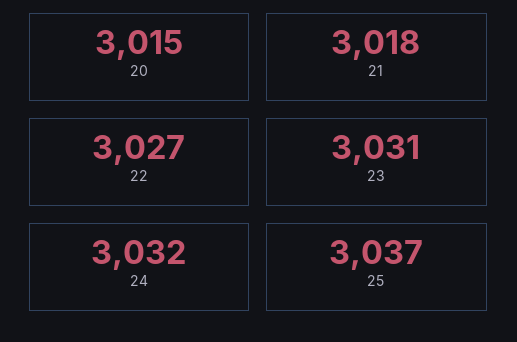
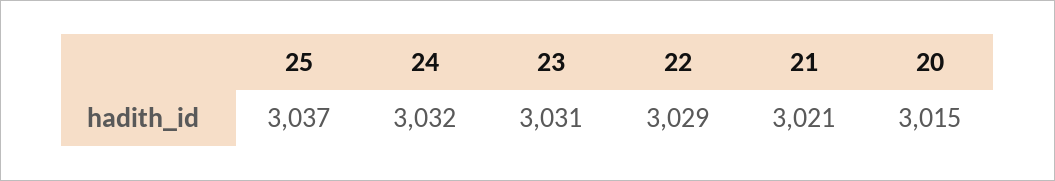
  {
    "20": 3015,
-   "21": 3018,
+   "21": 3021,
-   "22": 3027,
+   "22": 3029,
    "23": 3031,
    "24": 3032,
    "25": 3037
  }

